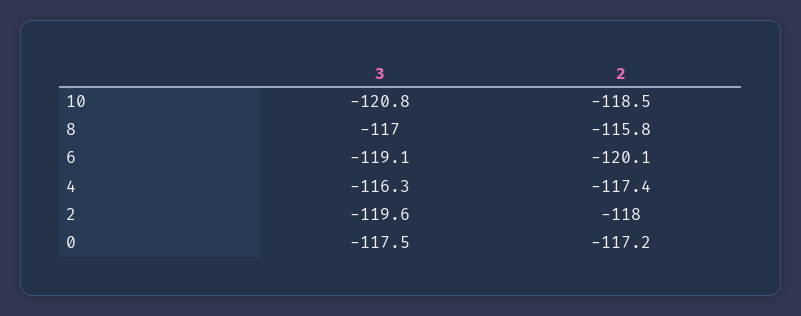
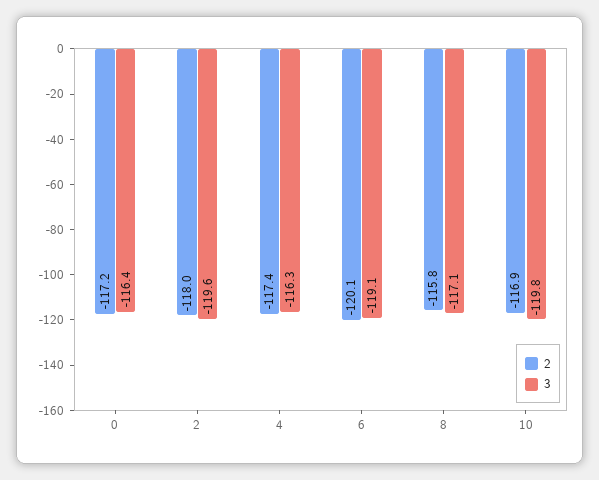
  {
    "3": {
-     "10": -120.8,
+     "10": -119.8,
-     "8": -117,
+     "8": -117.1,
      "6": -119.1,
      "4": -116.3,
      "2": -119.6,
-     "0": -117.5
+     "0": -116.4
    },
    "2": {
-     "10": -118.5,
+     "10": -116.9,
      "8": -115.8,
      "6": -120.1,
      "4": -117.4,
      "2": -118,
      "0": -117.2
    }
  }

